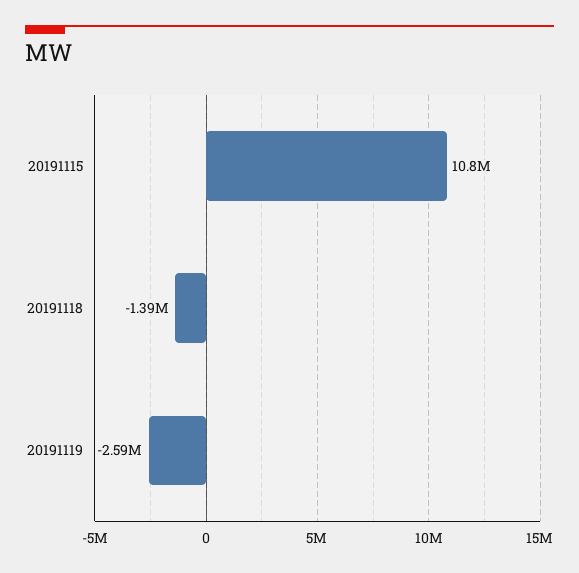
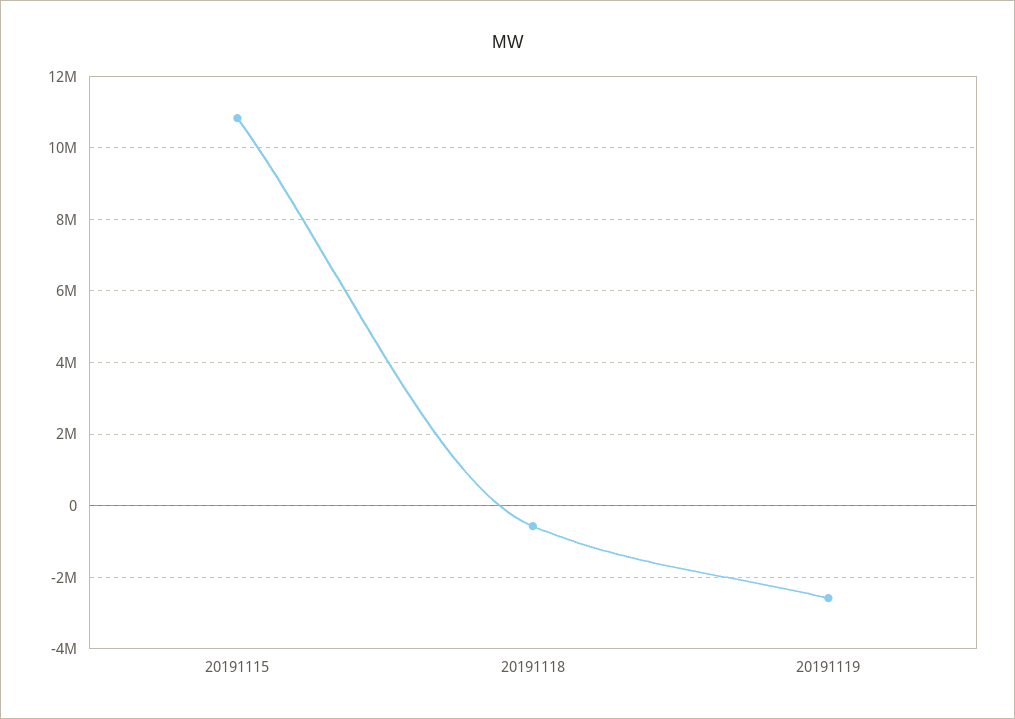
  {
    "20191115": 10800000,
-   "20191118": -1390000,
+   "20191118": -600000,
    "20191119": -2590000
  }

